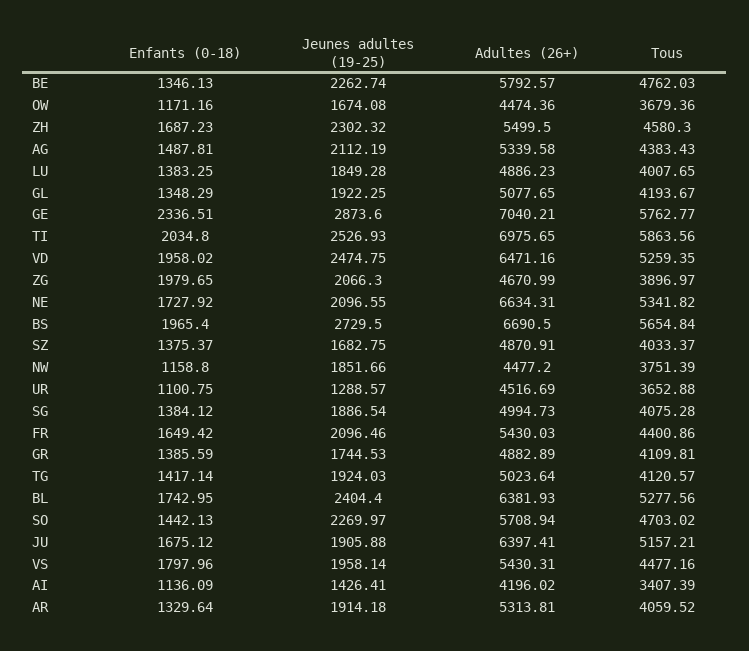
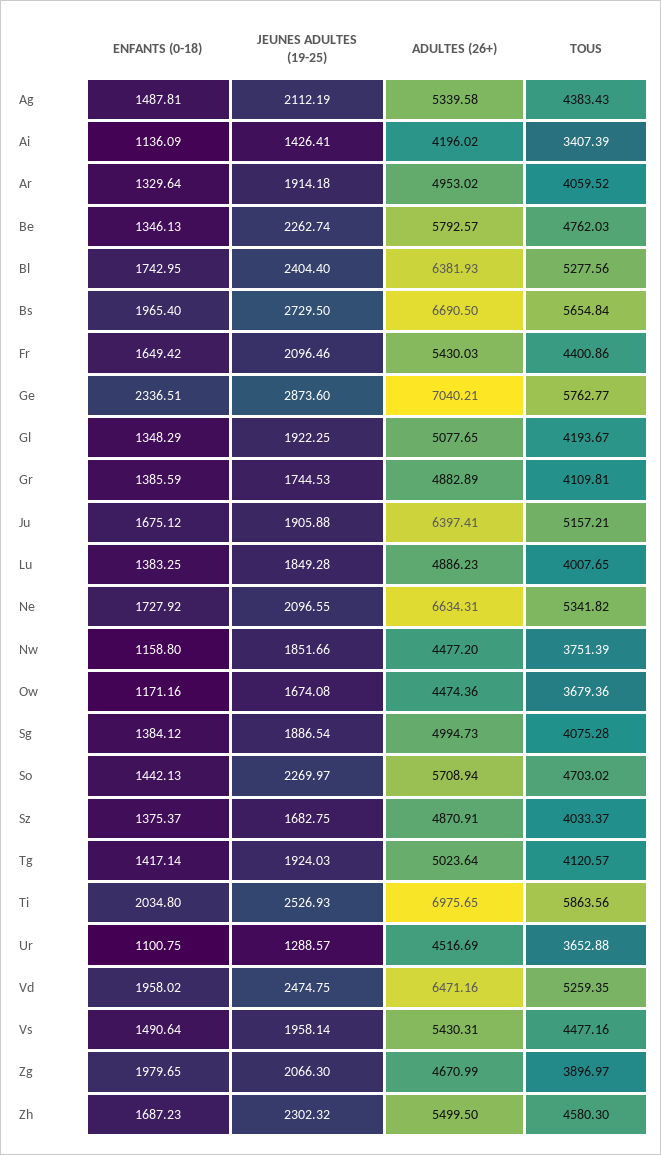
  {
    "Enfants (0-18)": {
      "BE": 1346.13,
      "OW": 1171.16,
      "ZH": 1687.23,
      "AG": 1487.81,
      "LU": 1383.25,
      "GL": 1348.29,
      "GE": 2336.51,
      "TI": 2034.8,
      "VD": 1958.02,
      "ZG": 1979.65,
      "NE": 1727.92,
      "BS": 1965.4,
      "SZ": 1375.37,
      "NW": 1158.8,
      "UR": 1100.75,
      "SG": 1384.12,
      "FR": 1649.42,
      "GR": 1385.59,
      "TG": 1417.14,
      "BL": 1742.95,
      "SO": 1442.13,
      "JU": 1675.12,
-     "VS": 1797.96,
+     "VS": 1490.64,
      "AI": 1136.09,
      "AR": 1329.64
    },
    "Jeunes adultes (19-25)": {
      "BE": 2262.74,
      "OW": 1674.08,
      "ZH": 2302.32,
      "AG": 2112.19,
      "LU": 1849.28,
      "GL": 1922.25,
      "GE": 2873.6,
      "TI": 2526.93,
      "VD": 2474.75,
      "ZG": 2066.3,
      "NE": 2096.55,
      "BS": 2729.5,
      "SZ": 1682.75,
      "NW": 1851.66,
      "UR": 1288.57,
      "SG": 1886.54,
      "FR": 2096.46,
      "GR": 1744.53,
      "TG": 1924.03,
      "BL": 2404.4,
      "SO": 2269.97,
      "JU": 1905.88,
      "VS": 1958.14,
      "AI": 1426.41,
      "AR": 1914.18
    },
    "Adultes (26+)": {
      "BE": 5792.57,
      "OW": 4474.36,
      "ZH": 5499.5,
      "AG": 5339.58,
      "LU": 4886.23,
      "GL": 5077.65,
      "GE": 7040.21,
      "TI": 6975.65,
      "VD": 6471.16,
      "ZG": 4670.99,
      "NE": 6634.31,
      "BS": 6690.5,
      "SZ": 4870.91,
      "NW": 4477.2,
      "UR": 4516.69,
      "SG": 4994.73,
      "FR": 5430.03,
      "GR": 4882.89,
      "TG": 5023.64,
      "BL": 6381.93,
      "SO": 5708.94,
      "JU": 6397.41,
      "VS": 5430.31,
      "AI": 4196.02,
-     "AR": 5313.81
+     "AR": 4953.02
    },
    "Tous": {
      "BE": 4762.03,
      "OW": 3679.36,
      "ZH": 4580.3,
      "AG": 4383.43,
      "LU": 4007.65,
      "GL": 4193.67,
      "GE": 5762.77,
      "TI": 5863.56,
      "VD": 5259.35,
      "ZG": 3896.97,
      "NE": 5341.82,
      "BS": 5654.84,
      "SZ": 4033.37,
      "NW": 3751.39,
      "UR": 3652.88,
      "SG": 4075.28,
      "FR": 4400.86,
      "GR": 4109.81,
      "TG": 4120.57,
      "BL": 5277.56,
      "SO": 4703.02,
      "JU": 5157.21,
      "VS": 4477.16,
      "AI": 3407.39,
      "AR": 4059.52
    }
  }

